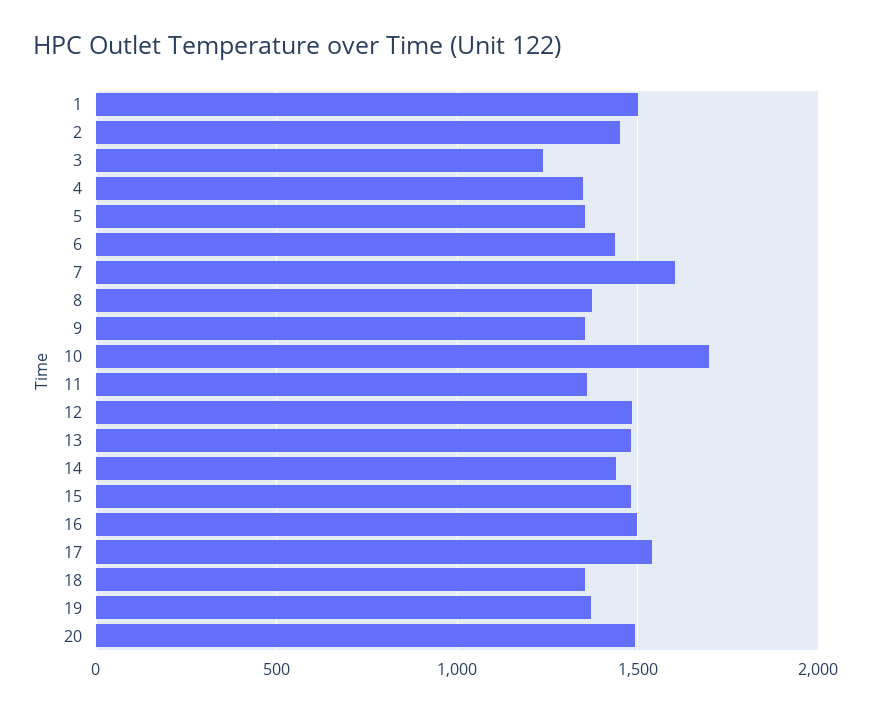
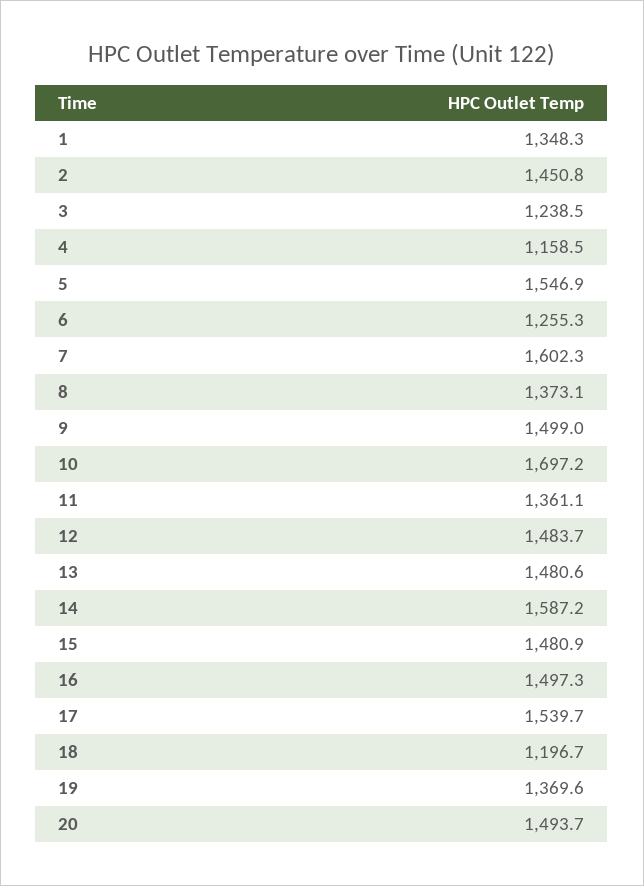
  {
-   "1": 1500,
+   "1": 1348.3,
    "2": 1450.8,
    "3": 1238.5,
-   "4": 1350,
+   "4": 1158.5,
-   "5": 1350,
+   "5": 1546.9,
-   "6": 1450,
+   "6": 1255.3,
    "7": 1602.3,
    "8": 1373.1,
-   "9": 1350,
+   "9": 1499,
    "10": 1697.2,
    "11": 1361.1,
    "12": 1483.7,
    "13": 1480.6,
-   "14": 1450,
+   "14": 1587.2,
    "15": 1480.9,
    "16": 1497.3,
    "17": 1539.7,
-   "18": 1350,
+   "18": 1196.7,
    "19": 1369.6,
    "20": 1493.7
  }

